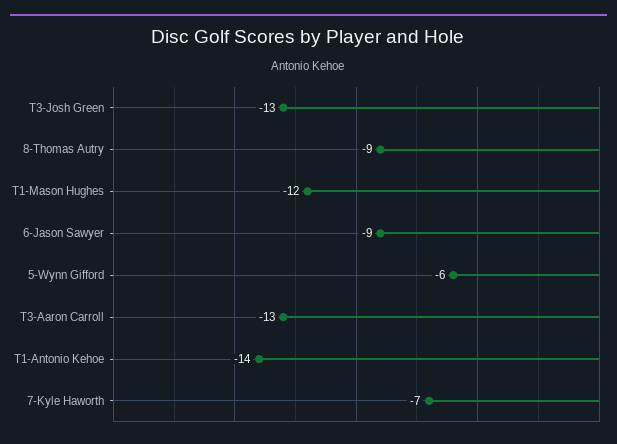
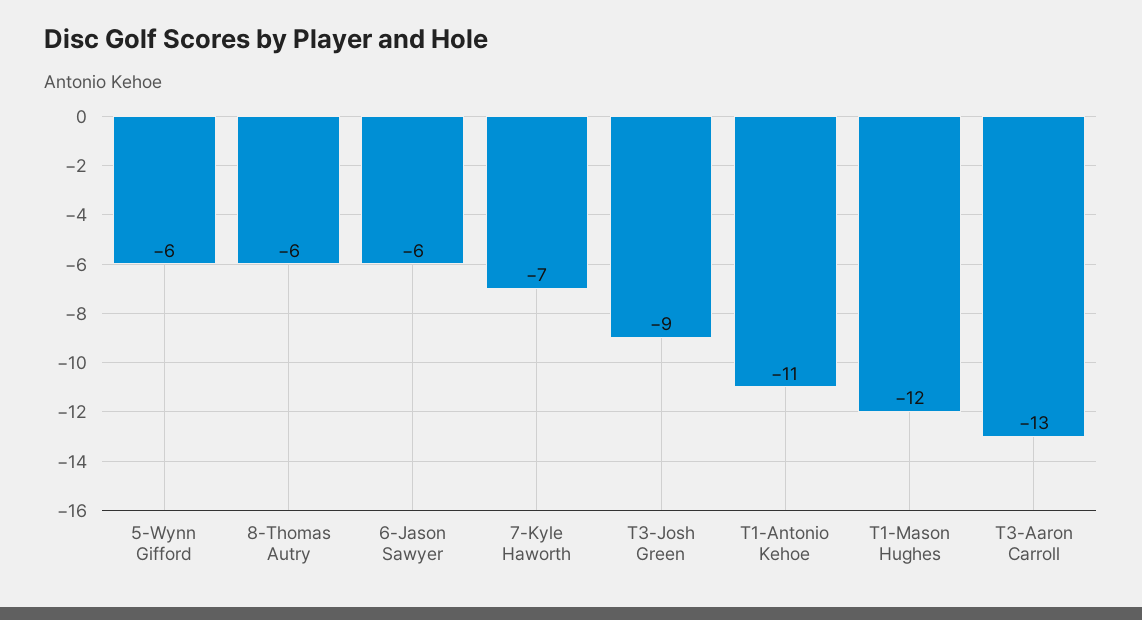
  {
-   "T3-Josh Green": -13,
+   "T3-Josh Green": -9,
-   "8-Thomas Autry": -9,
+   "8-Thomas Autry": -6,
    "T1-Mason Hughes": -12,
-   "6-Jason Sawyer": -9,
+   "6-Jason Sawyer": -6,
    "5-Wynn Gifford": -6,
    "T3-Aaron Carroll": -13,
-   "T1-Antonio Kehoe": -14,
+   "T1-Antonio Kehoe": -11,
    "7-Kyle Haworth": -7
  }

